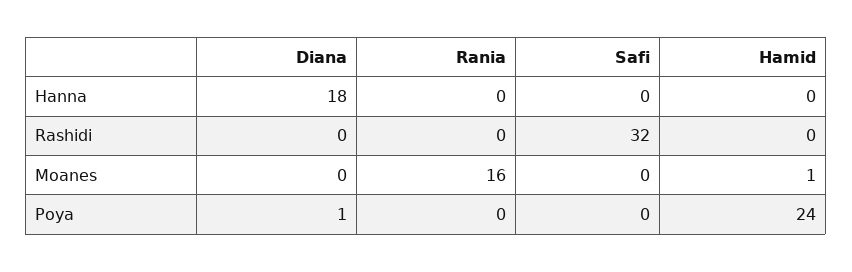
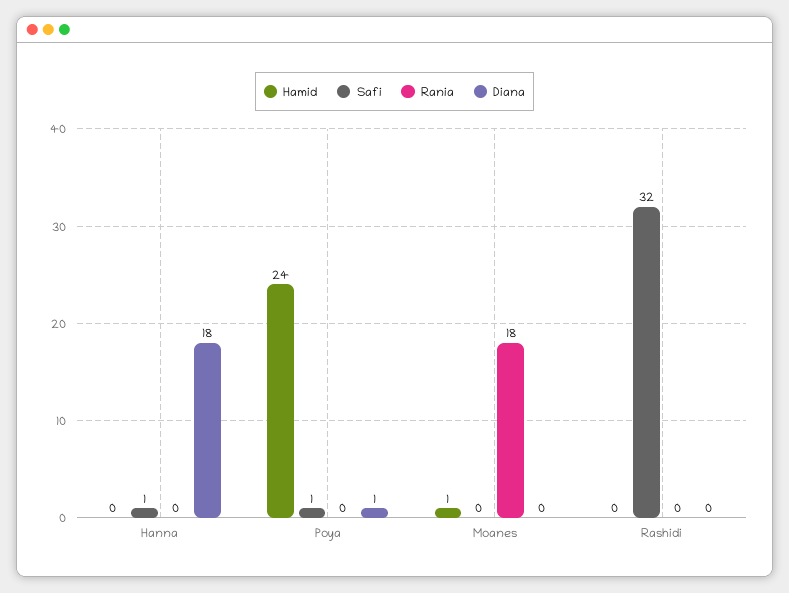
  {
    "Diana": {
      "Hanna": 18,
      "Rashidi": 0,
      "Moanes": 0,
      "Poya": 1
    },
    "Rania": {
      "Hanna": 0,
      "Rashidi": 0,
-     "Moanes": 16,
+     "Moanes": 18,
      "Poya": 0
    },
    "Safi": {
-     "Hanna": 0,
+     "Hanna": 1,
      "Rashidi": 32,
      "Moanes": 0,
-     "Poya": 0
+     "Poya": 1
    },
    "Hamid": {
      "Hanna": 0,
      "Rashidi": 0,
      "Moanes": 1,
      "Poya": 24
    }
  }

